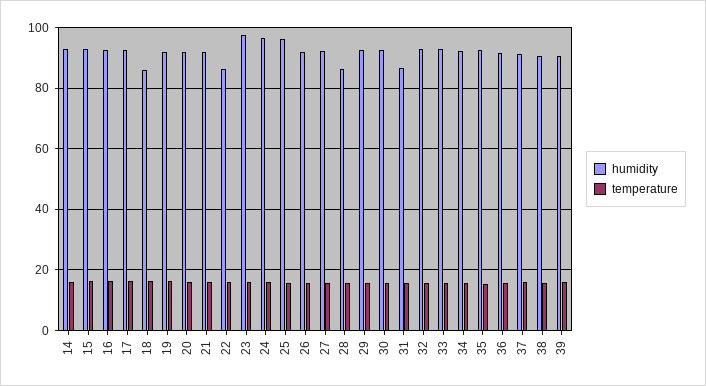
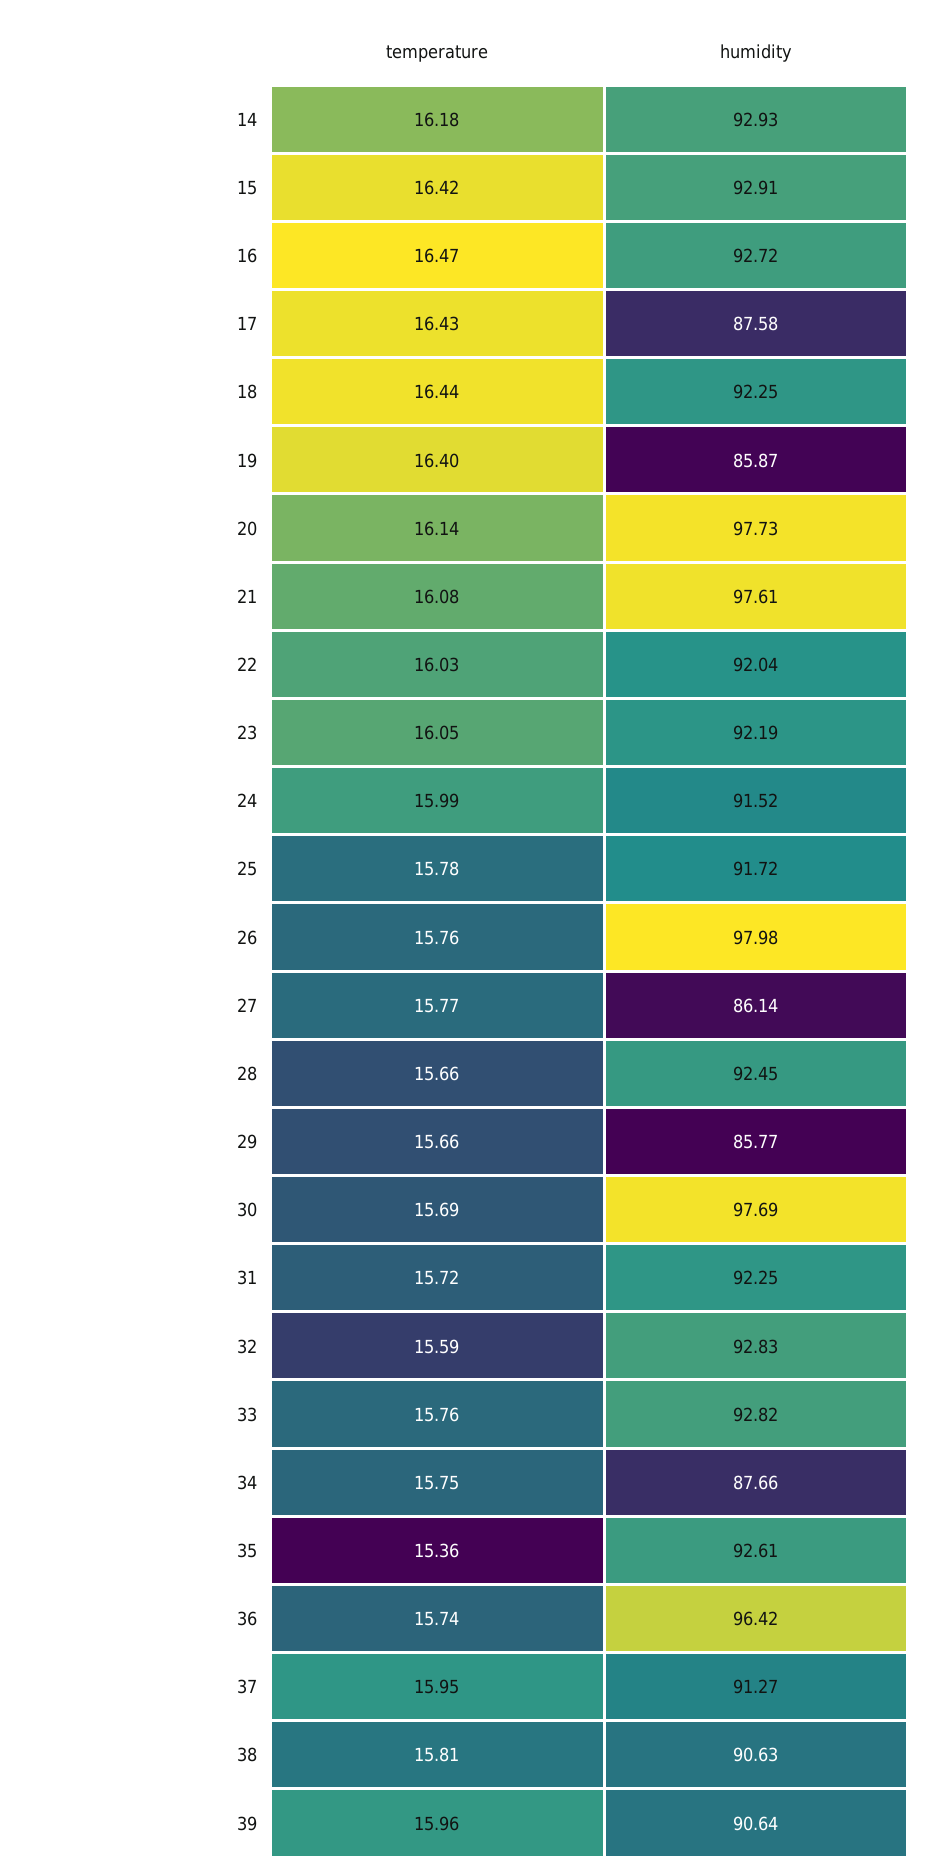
  {
    "humidity": {
      "14": 92.93,
      "15": 92.91,
      "16": 92.72,
-     "17": 92,
+     "17": 87.58,
-     "18": 86,
+     "18": 92.25,
-     "19": 92,
+     "19": 85.87,
-     "20": 92,
+     "20": 97.73,
-     "21": 92,
+     "21": 97.61,
-     "22": 86,
+     "22": 92.04,
-     "23": 98,
+     "23": 92.19,
-     "24": 96,
+     "24": 91.52,
-     "25": 96,
+     "25": 91.72,
-     "26": 92,
+     "26": 97.98,
-     "27": 92,
+     "27": 86.14,
-     "28": 86,
+     "28": 92.45,
-     "29": 92,
+     "29": 85.77,
-     "30": 92,
+     "30": 97.69,
-     "31": 86,
+     "31": 92.25,
      "32": 92.83,
      "33": 92.82,
-     "34": 92,
+     "34": 87.66,
      "35": 92.61,
-     "36": 92,
+     "36": 96.42,
      "37": 91.27,
      "38": 90.63,
      "39": 90.64
    },
    "temperature": {
      "14": 16.18,
      "15": 16.42,
      "16": 16.47,
      "17": 16.43,
      "18": 16.44,
      "19": 16.4,
      "20": 16.14,
      "21": 16.08,
      "22": 16.03,
      "23": 16.05,
      "24": 15.99,
      "25": 15.78,
      "26": 15.76,
      "27": 15.77,
      "28": 15.66,
      "29": 15.66,
      "30": 15.69,
      "31": 15.72,
      "32": 15.59,
      "33": 15.76,
      "34": 15.75,
      "35": 15.36,
      "36": 15.74,
      "37": 15.95,
      "38": 15.81,
      "39": 15.96
    }
  }

